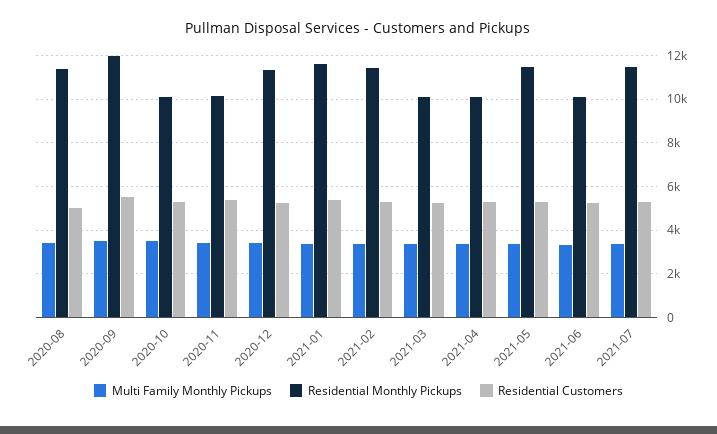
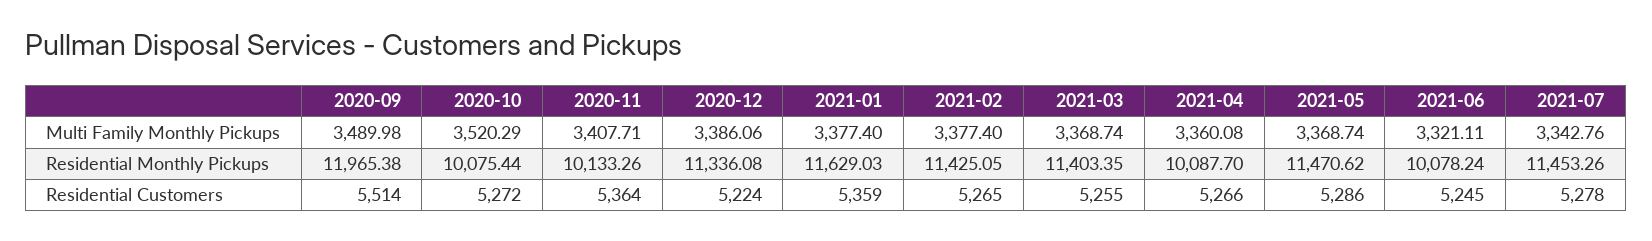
  {
    "Multi Family Monthly Pickups": {
-     "2020-08": 3500,
      "2020-09": 3489.98,
      "2020-10": 3520.29,
      "2020-11": 3407.71,
      "2020-12": 3386.06,
      "2021-01": 3377.4,
      "2021-02": 3377.4,
      "2021-03": 3368.74,
      "2021-04": 3360.08,
      "2021-05": 3368.74,
      "2021-06": 3321.11,
      "2021-07": 3342.76
    },
    "Residential Monthly Pickups": {
-     "2020-08": 11500,
      "2020-09": 11965.38,
      "2020-10": 10075.44,
      "2020-11": 10133.26,
      "2020-12": 11336.08,
      "2021-01": 11629.03,
      "2021-02": 11425.05,
-     "2021-03": 10000,
+     "2021-03": 11403.35,
      "2021-04": 10087.7,
      "2021-05": 11470.62,
      "2021-06": 10078.24,
      "2021-07": 11453.26
    },
    "Residential Customers": {
-     "2020-08": 5000,
      "2020-09": 5514,
      "2020-10": 5272,
      "2020-11": 5364,
      "2020-12": 5224,
      "2021-01": 5359,
      "2021-02": 5265,
      "2021-03": 5255,
      "2021-04": 5266,
      "2021-05": 5286,
      "2021-06": 5245,
      "2021-07": 5278
    }
  }

